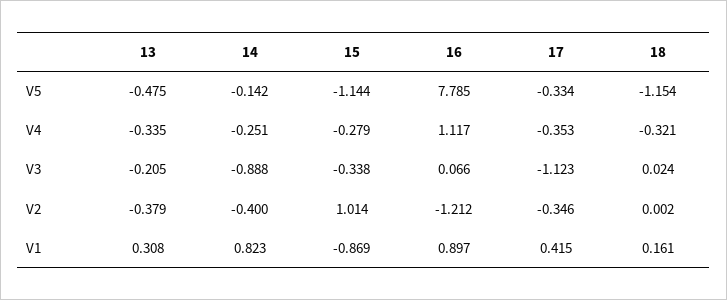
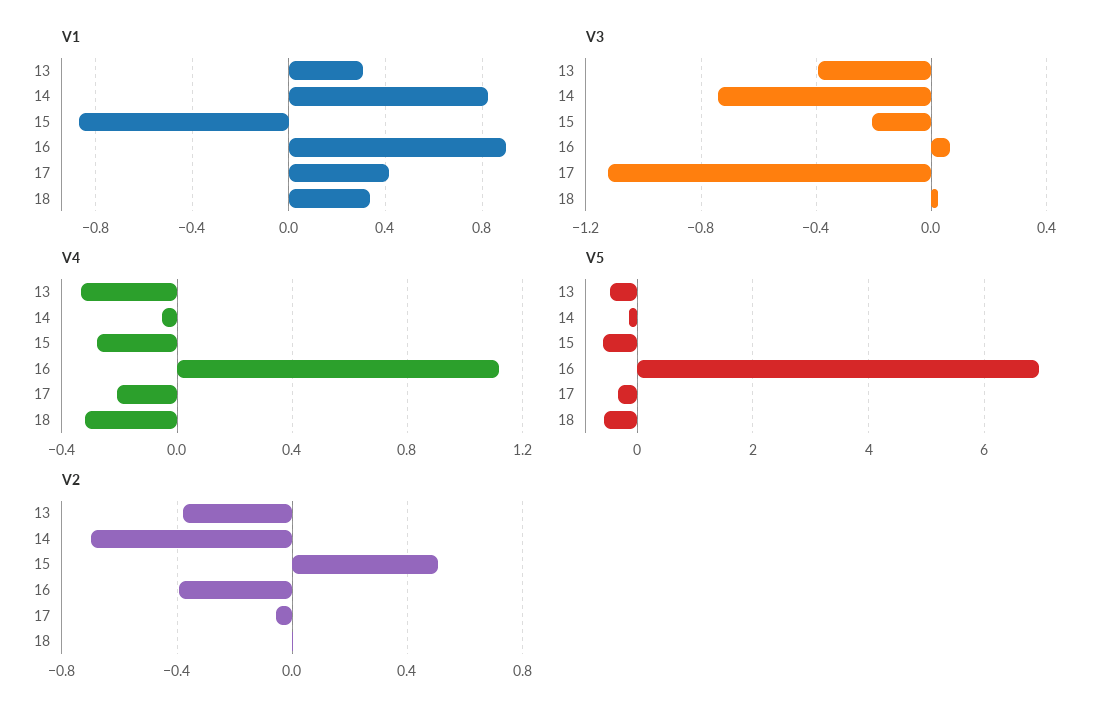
  {
    "V5": {
      "13": -0.475,
      "14": -0.142,
-     "15": -1.144,
+     "15": -0.6,
-     "16": 7.785,
+     "16": 7,
      "17": -0.334,
-     "18": -1.154
+     "18": -0.6
    },
    "V4": {
      "13": -0.335,
-     "14": -0.251,
+     "14": -0.05,
      "15": -0.279,
      "16": 1.117,
-     "17": -0.353,
+     "17": -0.2,
      "18": -0.321
    },
    "V3": {
-     "13": -0.205,
+     "13": -0.4,
-     "14": -0.888,
+     "14": -0.75,
-     "15": -0.338,
+     "15": -0.2,
      "16": 0.066,
      "17": -1.123,
      "18": 0.024
    },
    "V2": {
      "13": -0.379,
-     "14": -0.4,
+     "14": -0.7,
-     "15": 1.014,
+     "15": 0.5,
-     "16": -1.212,
+     "16": -0.4,
-     "17": -0.346,
+     "17": -0.05,
      "18": 0.002
    },
    "V1": {
      "13": 0.308,
      "14": 0.823,
      "15": -0.869,
      "16": 0.897,
      "17": 0.415,
-     "18": 0.161
+     "18": 0.35
    }
  }

